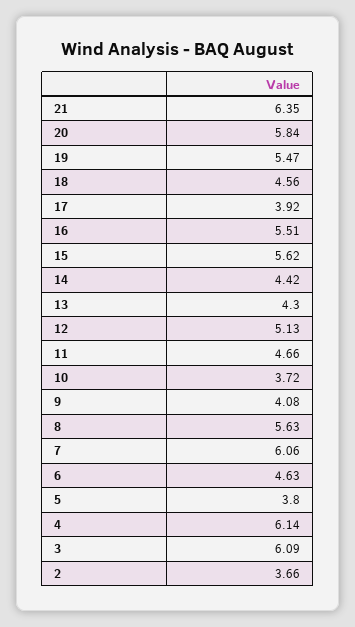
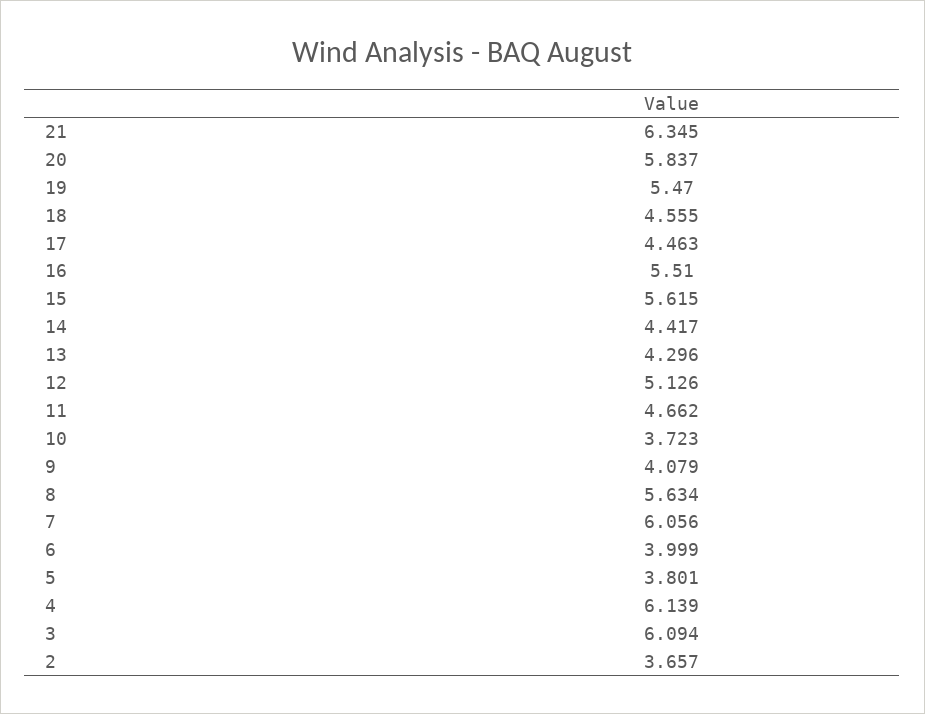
  {
    "21": 6.345,
    "20": 5.837,
    "19": 5.47,
    "18": 4.555,
-   "17": 3.92,
+   "17": 4.463,
    "16": 5.51,
    "15": 5.615,
    "14": 4.417,
    "13": 4.296,
    "12": 5.126,
    "11": 4.662,
    "10": 3.723,
    "9": 4.079,
    "8": 5.634,
    "7": 6.056,
-   "6": 4.63,
+   "6": 3.999,
    "5": 3.801,
    "4": 6.139,
    "3": 6.094,
    "2": 3.657
  }

